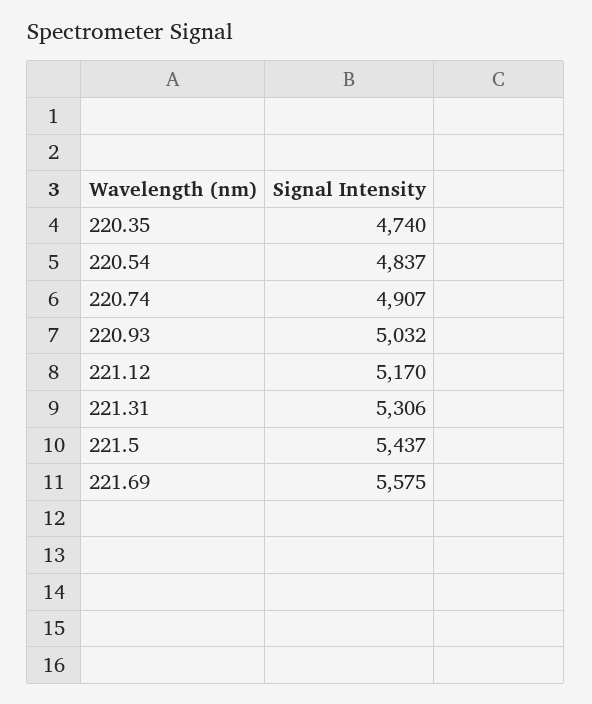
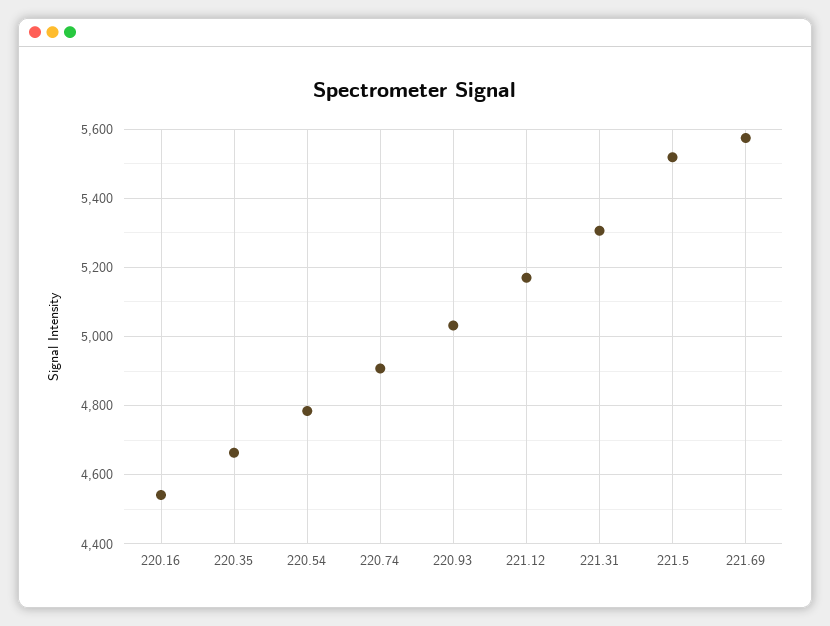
  {
-   "220.35": 4740,
+   "220.35": 4660,
-   "220.54": 4837,
+   "220.54": 4780,
    "220.74": 4907,
    "220.93": 5032,
    "221.12": 5170,
    "221.31": 5306,
-   "221.5": 5437,
+   "221.5": 5520,
-   "221.69": 5575
+   "221.69": 5575,
+   "220.16": 4540
  }

